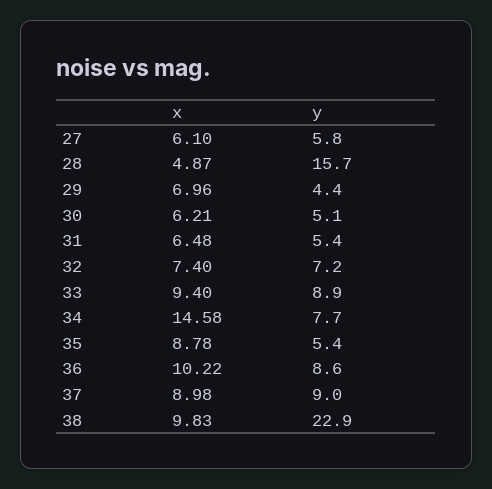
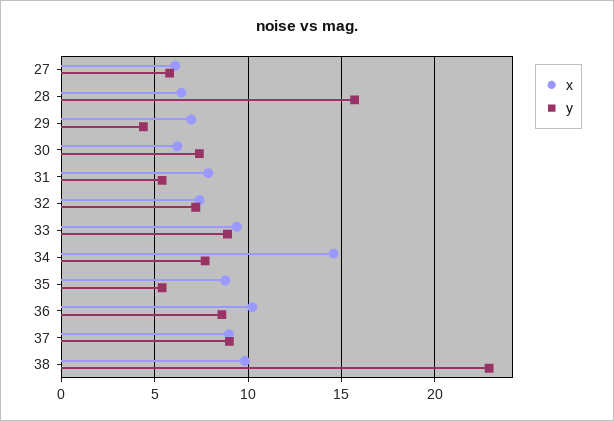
  {
    "x": {
      "27": 6.1,
-     "28": 4.87,
+     "28": 6.5,
      "29": 6.96,
      "30": 6.21,
-     "31": 6.48,
+     "31": 8,
      "32": 7.4,
      "33": 9.4,
      "34": 14.58,
      "35": 8.78,
      "36": 10.22,
      "37": 8.98,
      "38": 9.83
    },
    "y": {
      "27": 5.8,
      "28": 15.7,
      "29": 4.4,
-     "30": 5.1,
+     "30": 7.5,
      "31": 5.4,
      "32": 7.2,
      "33": 8.9,
      "34": 7.7,
      "35": 5.4,
      "36": 8.6,
      "37": 9,
      "38": 22.9
    }
  }

